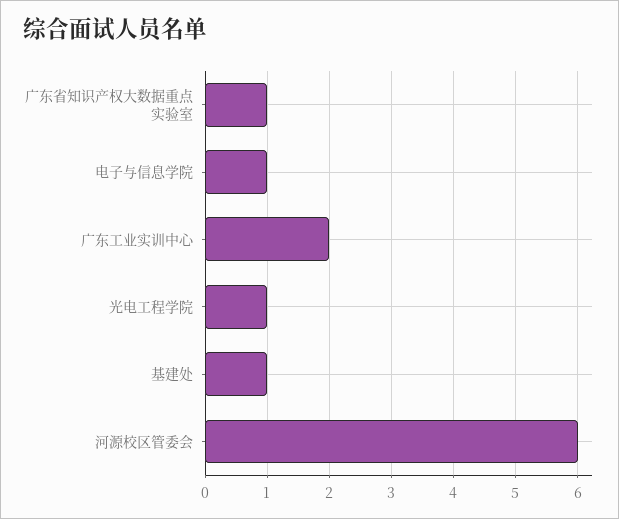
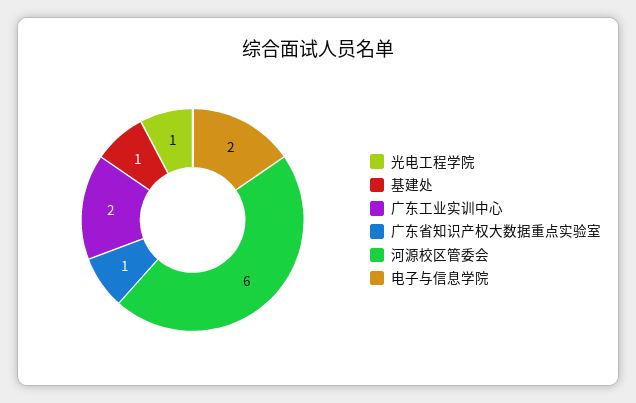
  {
    "广东省知识产权大数据重点实验室": 1,
-   "电子与信息学院": 1,
+   "电子与信息学院": 2,
    "广东工业实训中心": 2,
    "光电工程学院": 1,
    "基建处": 1,
    "河源校区管委会": 6
  }

